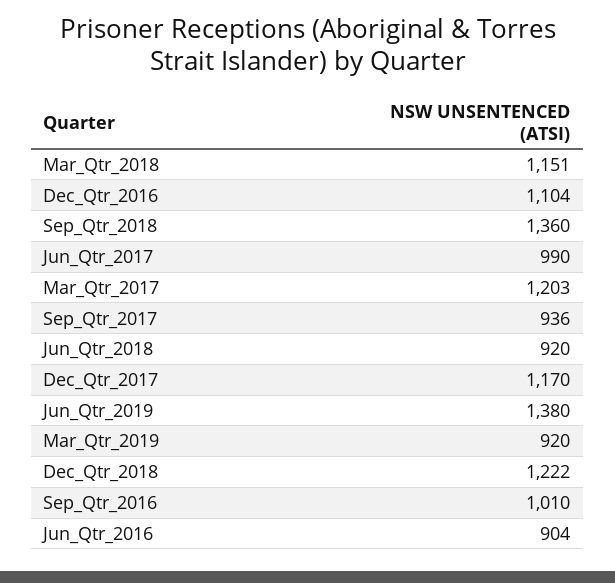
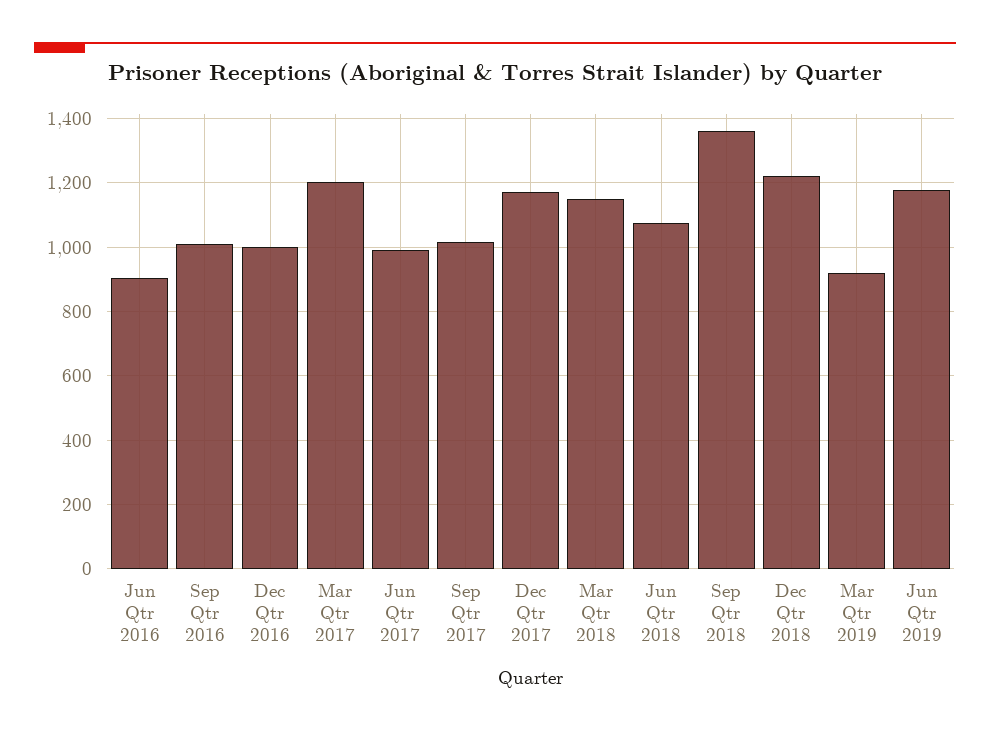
  {
    "Mar_Qtr_2018": 1151,
-   "Dec_Qtr_2016": 1104,
+   "Dec_Qtr_2016": 1000,
    "Sep_Qtr_2018": 1360,
    "Jun_Qtr_2017": 990,
    "Mar_Qtr_2017": 1203,
-   "Sep_Qtr_2017": 936,
+   "Sep_Qtr_2017": 1020,
-   "Jun_Qtr_2018": 920,
+   "Jun_Qtr_2018": 1080,
    "Dec_Qtr_2017": 1170,
-   "Jun_Qtr_2019": 1380,
+   "Jun_Qtr_2019": 1180,
    "Mar_Qtr_2019": 920,
    "Dec_Qtr_2018": 1222,
    "Sep_Qtr_2016": 1010,
    "Jun_Qtr_2016": 904
  }

